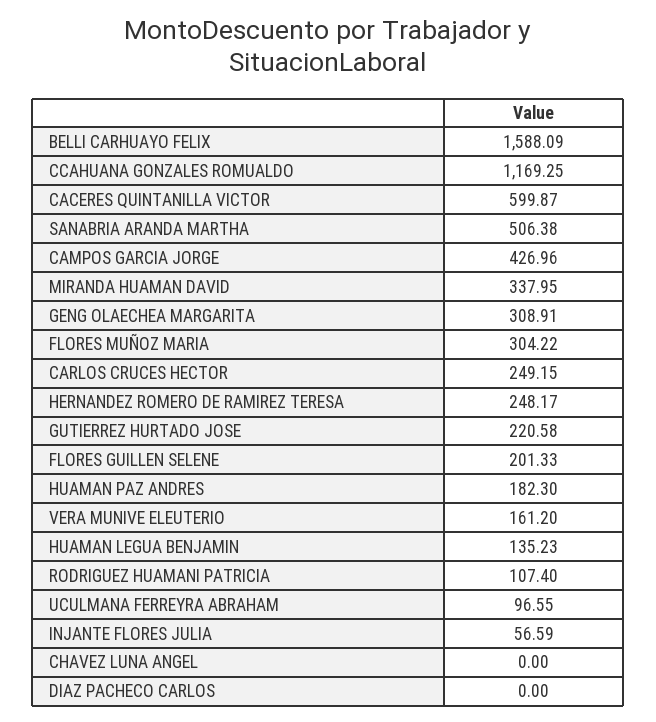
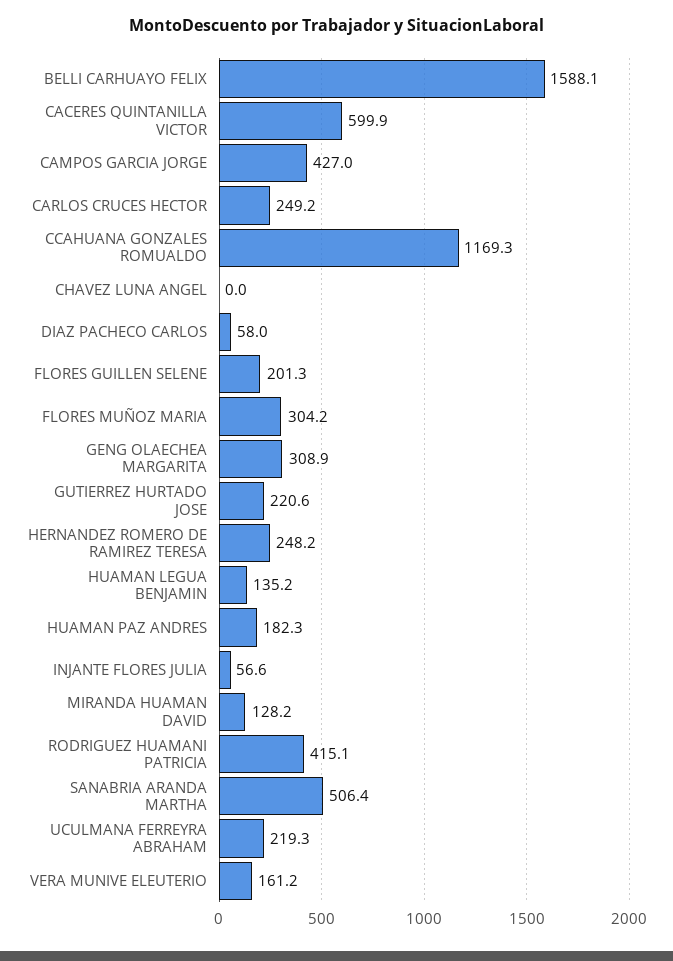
  {
    "BELLI CARHUAYO FELIX": 1588.09,
    "CCAHUANA GONZALES ROMUALDO": 1169.25,
    "CACERES QUINTANILLA VICTOR": 599.87,
    "SANABRIA ARANDA MARTHA": 506.38,
    "CAMPOS GARCIA JORGE": 426.96,
-   "MIRANDA HUAMAN DAVID": 337.95,
+   "MIRANDA HUAMAN DAVID": 128.2,
    "GENG OLAECHEA MARGARITA": 308.91,
    "FLORES MUÑOZ MARIA": 304.22,
    "CARLOS CRUCES HECTOR": 249.15,
    "HERNANDEZ ROMERO DE RAMIREZ TERESA": 248.17,
    "GUTIERREZ HURTADO JOSE": 220.58,
    "FLORES GUILLEN SELENE": 201.33,
    "HUAMAN PAZ ANDRES": 182.3,
    "VERA MUNIVE ELEUTERIO": 161.2,
    "HUAMAN LEGUA BENJAMIN": 135.23,
-   "RODRIGUEZ HUAMANI PATRICIA": 107.4,
+   "RODRIGUEZ HUAMANI PATRICIA": 415.1,
-   "UCULMANA FERREYRA ABRAHAM": 96.55,
+   "UCULMANA FERREYRA ABRAHAM": 219.3,
    "INJANTE FLORES JULIA": 56.59,
    "CHAVEZ LUNA ANGEL": 0,
-   "DIAZ PACHECO CARLOS": 0
+   "DIAZ PACHECO CARLOS": 58
  }

